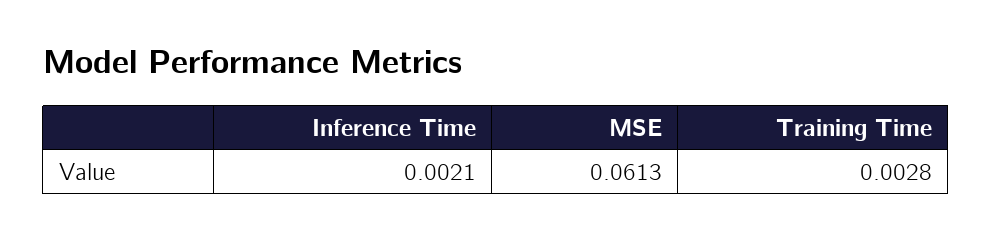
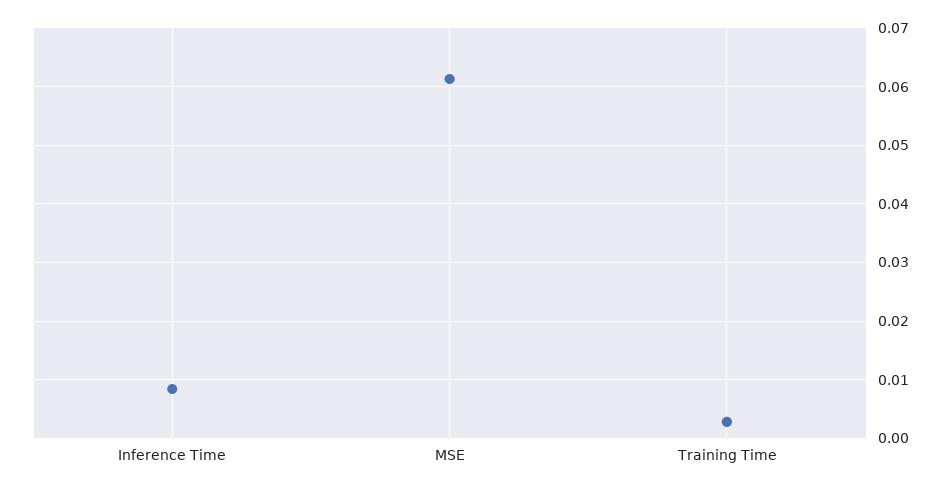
  {
-   "Inference Time": 0.0021,
+   "Inference Time": 0.008,
    "MSE": 0.0613,
    "Training Time": 0.0028
  }

